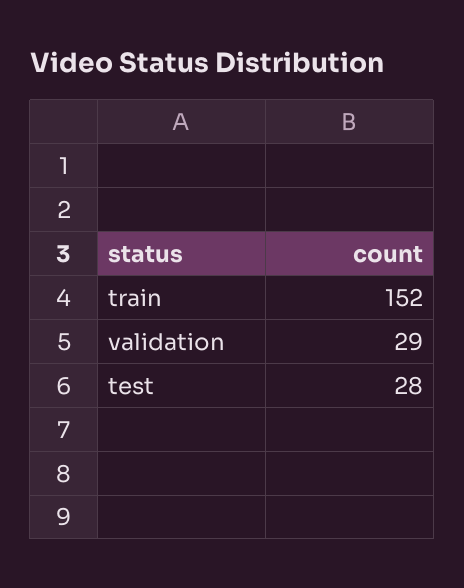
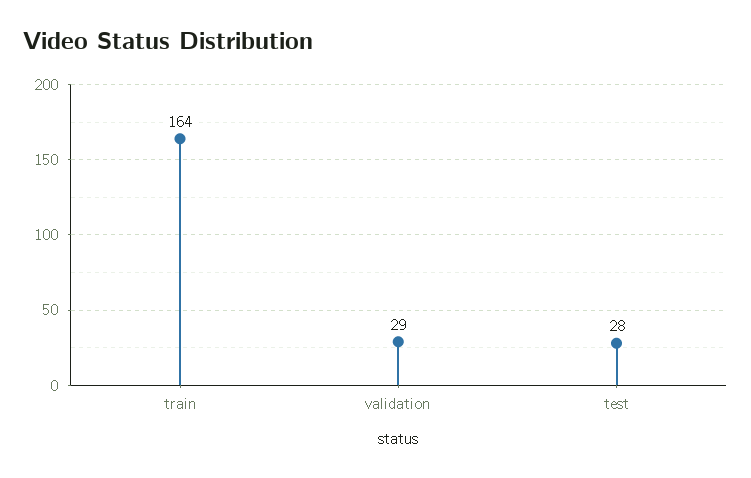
  {
-   "train": 152,
+   "train": 164,
    "validation": 29,
    "test": 28
  }

